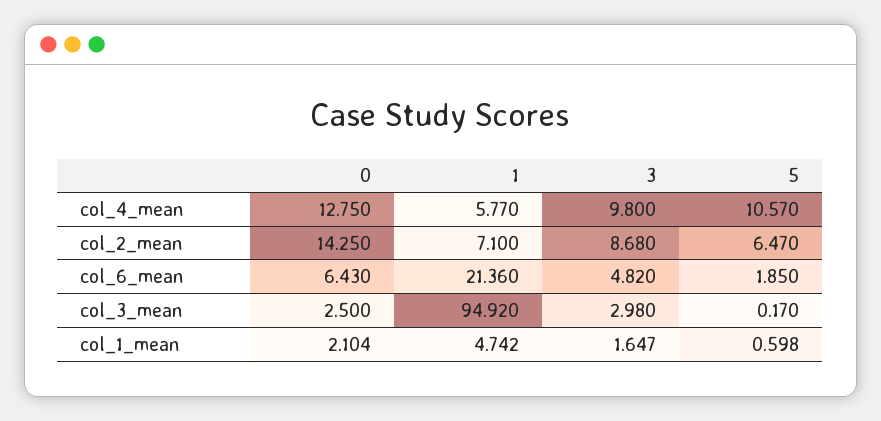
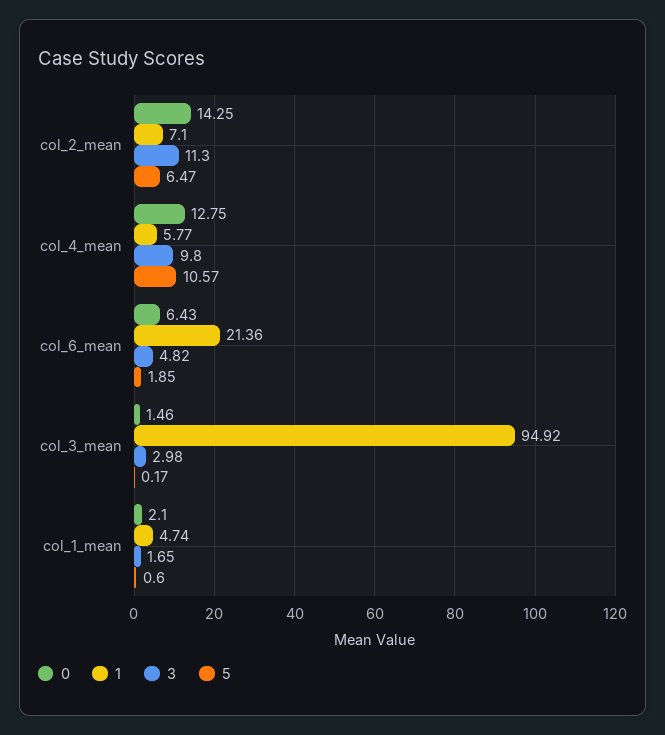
  {
    "0": {
      "col_4_mean": 12.75,
      "col_2_mean": 14.25,
      "col_6_mean": 6.43,
-     "col_3_mean": 2.5,
+     "col_3_mean": 1.46,
      "col_1_mean": 2.104
    },
    "1": {
      "col_4_mean": 5.77,
      "col_2_mean": 7.1,
      "col_6_mean": 21.36,
      "col_3_mean": 94.92,
      "col_1_mean": 4.742
    },
    "3": {
      "col_4_mean": 9.8,
-     "col_2_mean": 8.68,
+     "col_2_mean": 11.3,
      "col_6_mean": 4.82,
      "col_3_mean": 2.98,
      "col_1_mean": 1.647
    },
    "5": {
      "col_4_mean": 10.57,
      "col_2_mean": 6.47,
      "col_6_mean": 1.85,
      "col_3_mean": 0.17,
      "col_1_mean": 0.598
    }
  }

